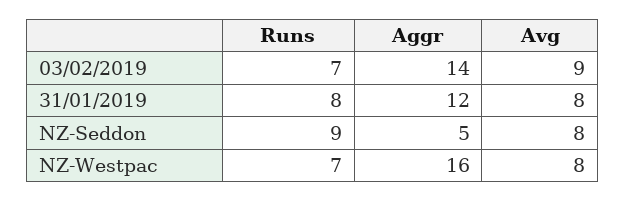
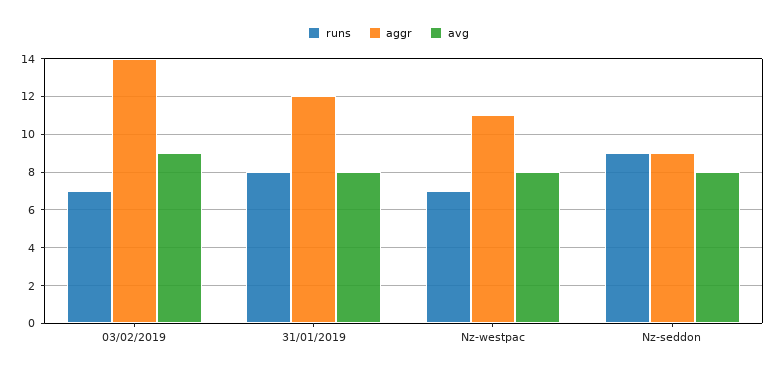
  {
    "Runs": {
      "03/02/2019": 7,
      "31/01/2019": 8,
      "NZ-Seddon": 9,
      "NZ-Westpac": 7
    },
    "Aggr": {
      "03/02/2019": 14,
      "31/01/2019": 12,
-     "NZ-Seddon": 5,
+     "NZ-Seddon": 9,
-     "NZ-Westpac": 16
+     "NZ-Westpac": 11
    },
    "Avg": {
      "03/02/2019": 9,
      "31/01/2019": 8,
      "NZ-Seddon": 8,
      "NZ-Westpac": 8
    }
  }

